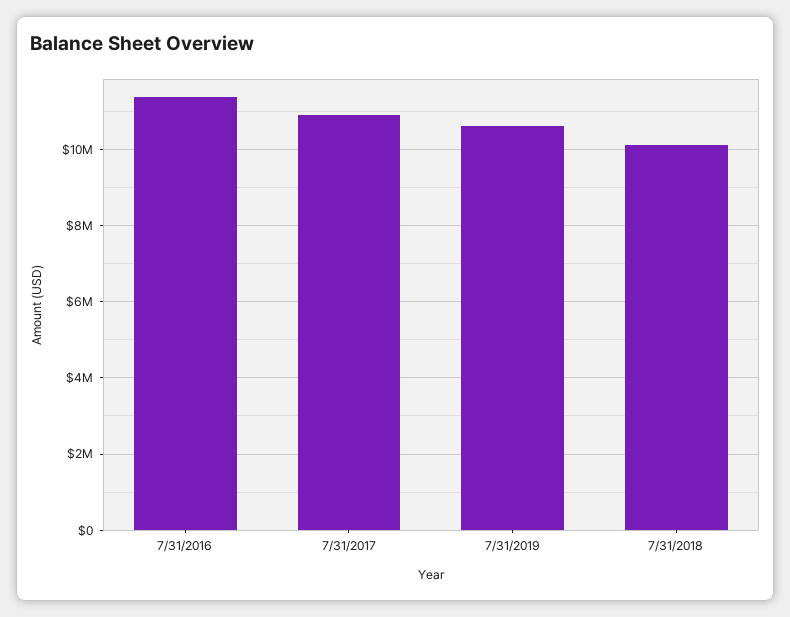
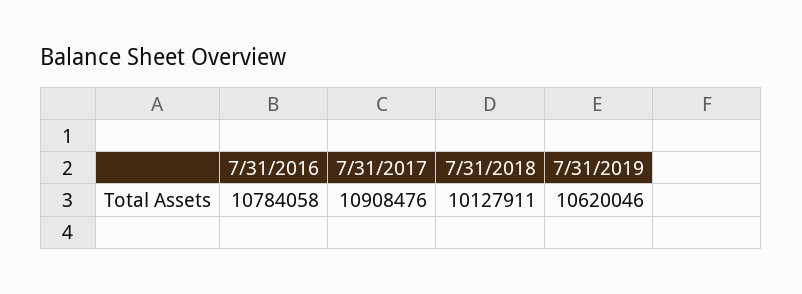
  {
-   "7/31/2016": 11400000,
+   "7/31/2016": 10784058,
    "7/31/2017": 10908476,
    "7/31/2019": 10620046,
    "7/31/2018": 10127911
  }

